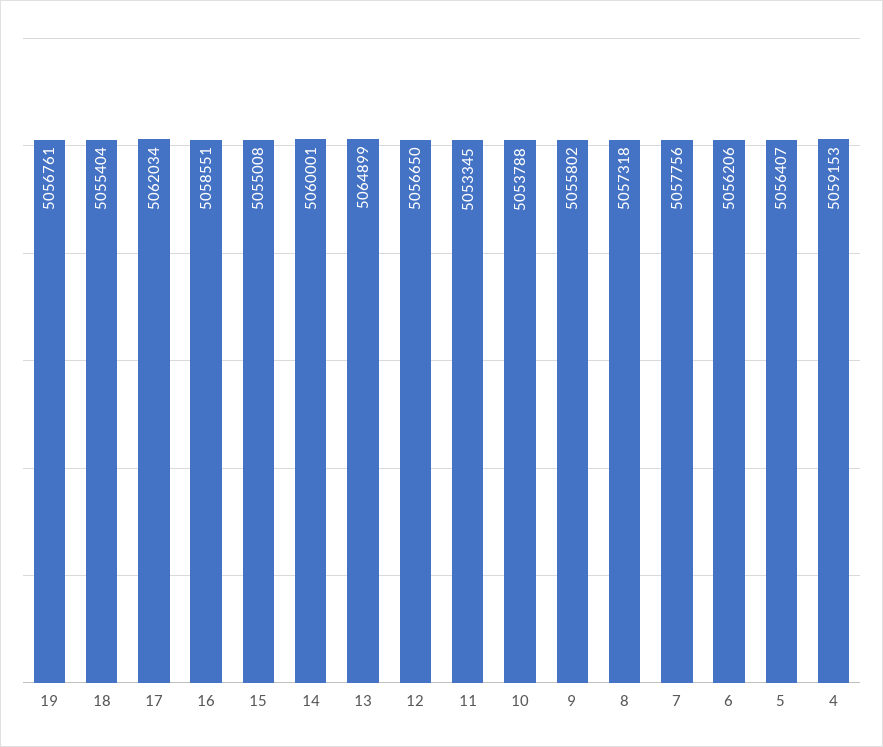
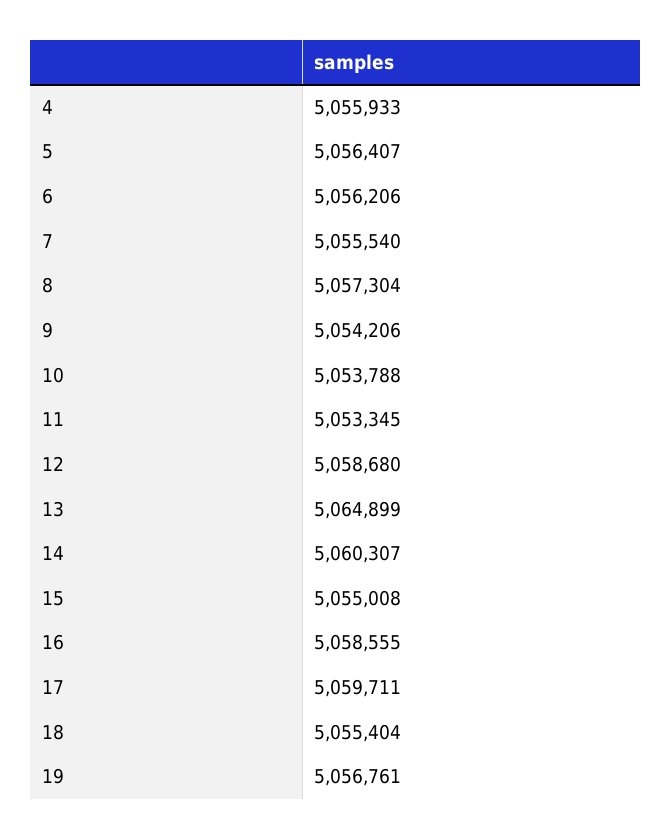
  {
    "19": 5056761,
    "18": 5055404,
-   "17": 5062034,
+   "17": 5059711,
-   "16": 5058551,
+   "16": 5058555,
    "15": 5055008,
-   "14": 5060001,
+   "14": 5060307,
    "13": 5064899,
-   "12": 5056650,
+   "12": 5058680,
    "11": 5053345,
    "10": 5053788,
-   "9": 5055802,
+   "9": 5054206,
-   "8": 5057318,
+   "8": 5057304,
-   "7": 5057756,
+   "7": 5055540,
    "6": 5056206,
    "5": 5056407,
-   "4": 5059153
+   "4": 5055933
  }

